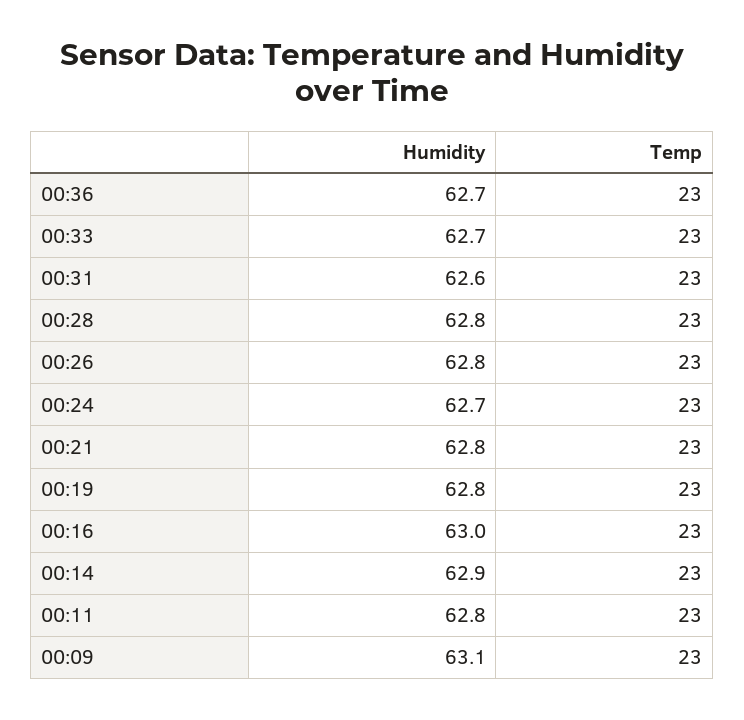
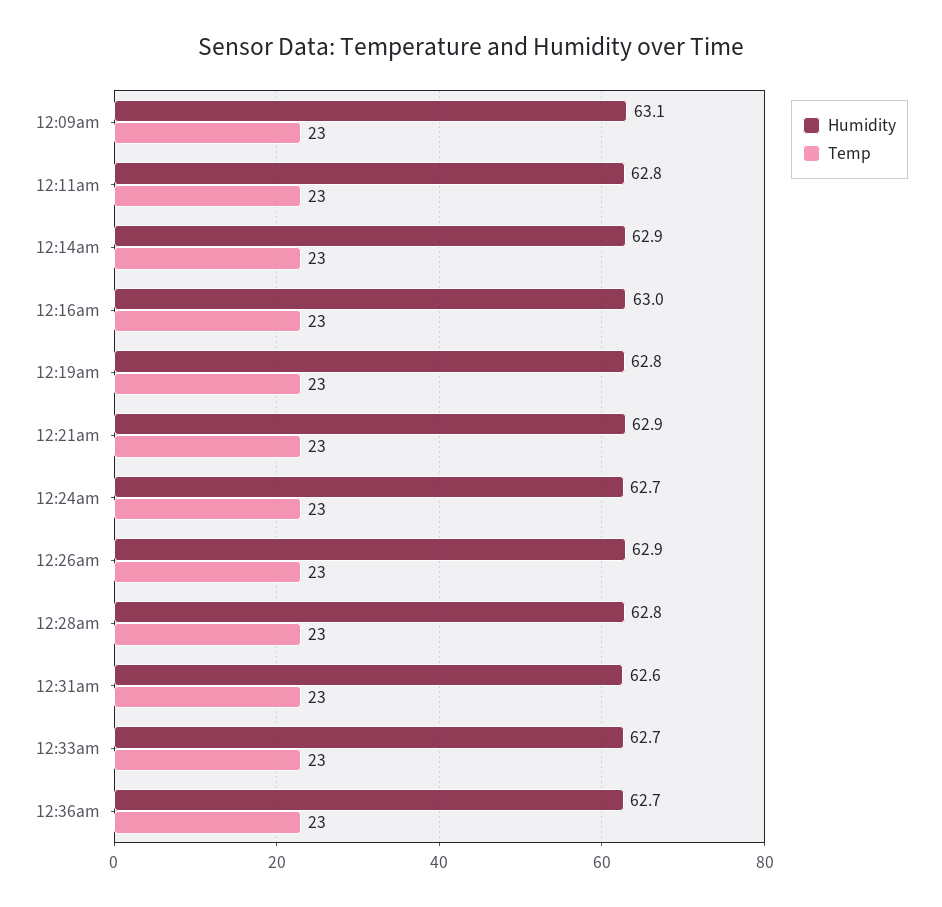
  {
    "Humidity": {
      "00:36": 62.7,
      "00:33": 62.7,
      "00:31": 62.6,
      "00:28": 62.8,
-     "00:26": 62.8,
+     "00:26": 62.9,
      "00:24": 62.7,
-     "00:21": 62.8,
+     "00:21": 62.9,
      "00:19": 62.8,
      "00:16": 63,
      "00:14": 62.9,
      "00:11": 62.8,
      "00:09": 63.1
    },
    "Temp": {
      "00:36": 23,
      "00:33": 23,
      "00:31": 23,
      "00:28": 23,
      "00:26": 23,
      "00:24": 23,
      "00:21": 23,
      "00:19": 23,
      "00:16": 23,
      "00:14": 23,
      "00:11": 23,
      "00:09": 23
    }
  }

